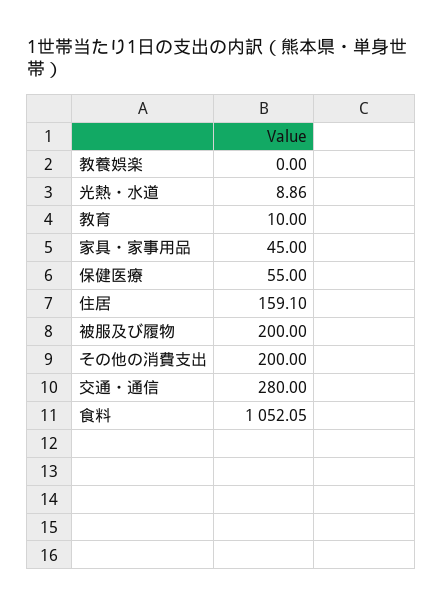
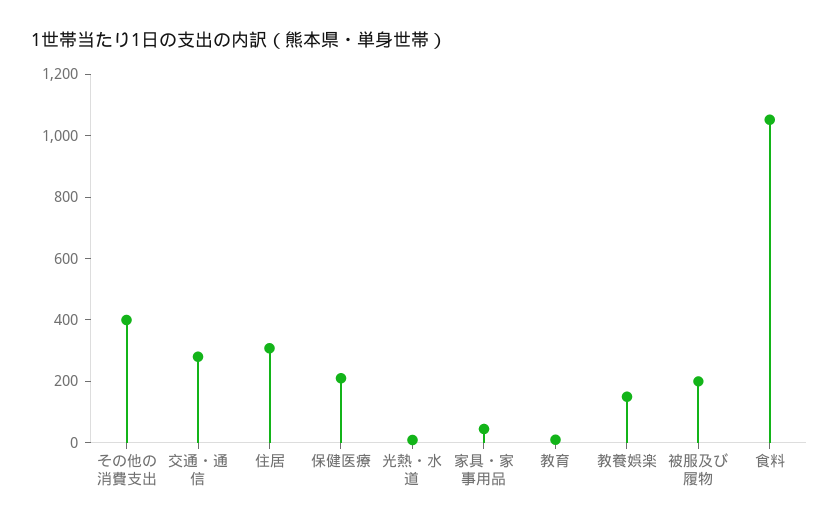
  {
-   "教養娯楽": 0,
+   "教養娯楽": 150,
    "光熱・水道": 8.86,
    "教育": 10,
    "家具・家事用品": 45,
-   "保健医療": 55,
+   "保健医療": 200,
-   "住居": 159.1,
+   "住居": 300,
    "被服及び履物": 200,
-   "その他の消費支出": 200,
+   "その他の消費支出": 400,
    "交通・通信": 280,
    "食料": 1052.05
  }

